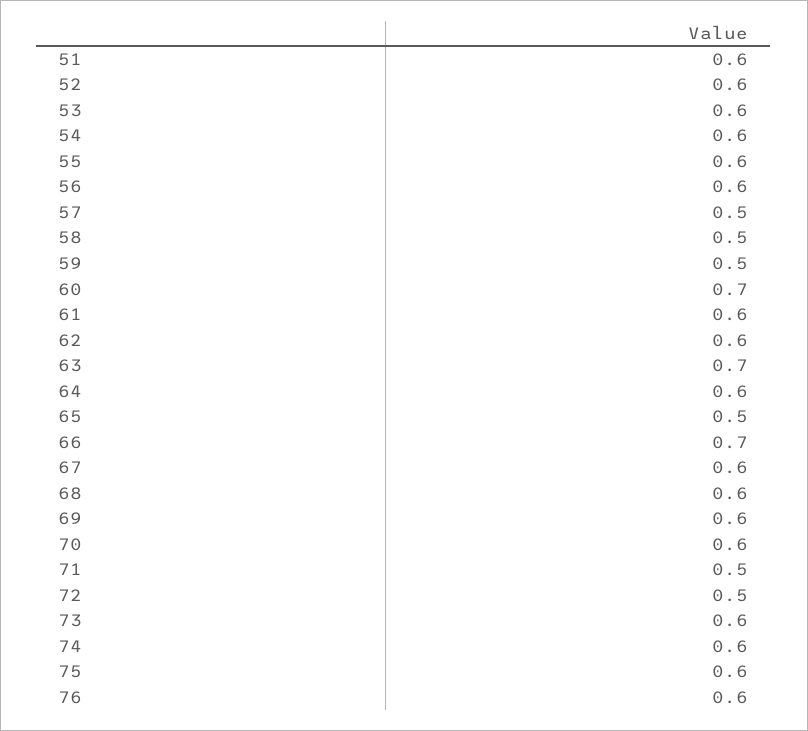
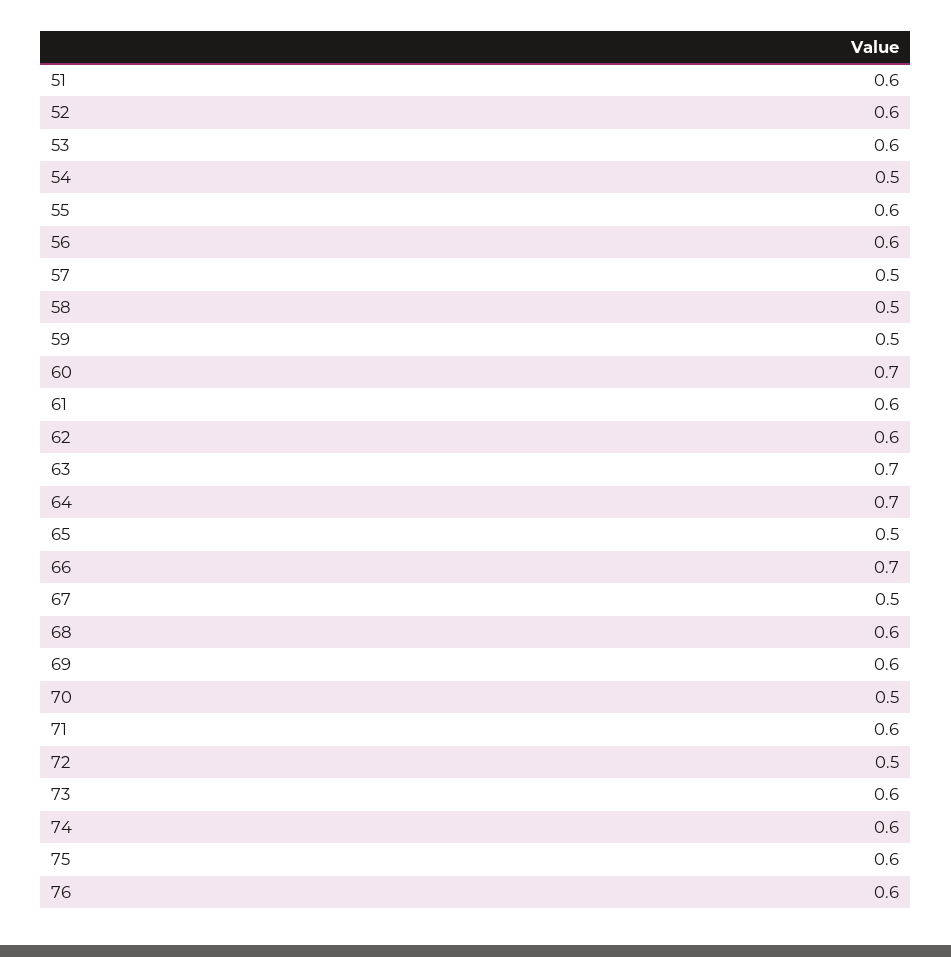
  {
    "51": 0.6,
    "52": 0.6,
    "53": 0.6,
-   "54": 0.6,
+   "54": 0.5,
    "55": 0.6,
    "56": 0.6,
    "57": 0.5,
    "58": 0.5,
    "59": 0.5,
    "60": 0.7,
    "61": 0.6,
    "62": 0.6,
    "63": 0.7,
-   "64": 0.6,
+   "64": 0.7,
    "65": 0.5,
    "66": 0.7,
-   "67": 0.6,
+   "67": 0.5,
    "68": 0.6,
    "69": 0.6,
-   "70": 0.6,
+   "70": 0.5,
-   "71": 0.5,
+   "71": 0.6,
    "72": 0.5,
    "73": 0.6,
    "74": 0.6,
    "75": 0.6,
    "76": 0.6
  }

